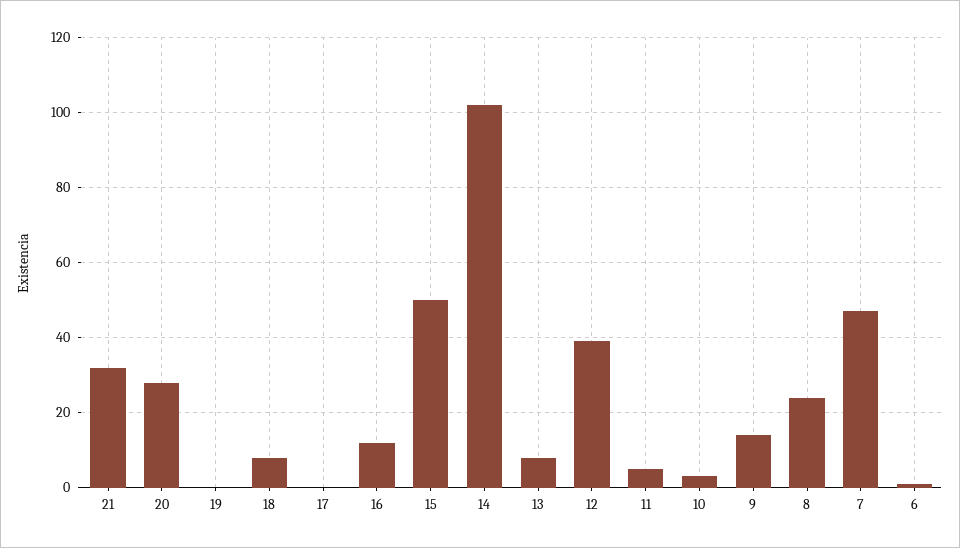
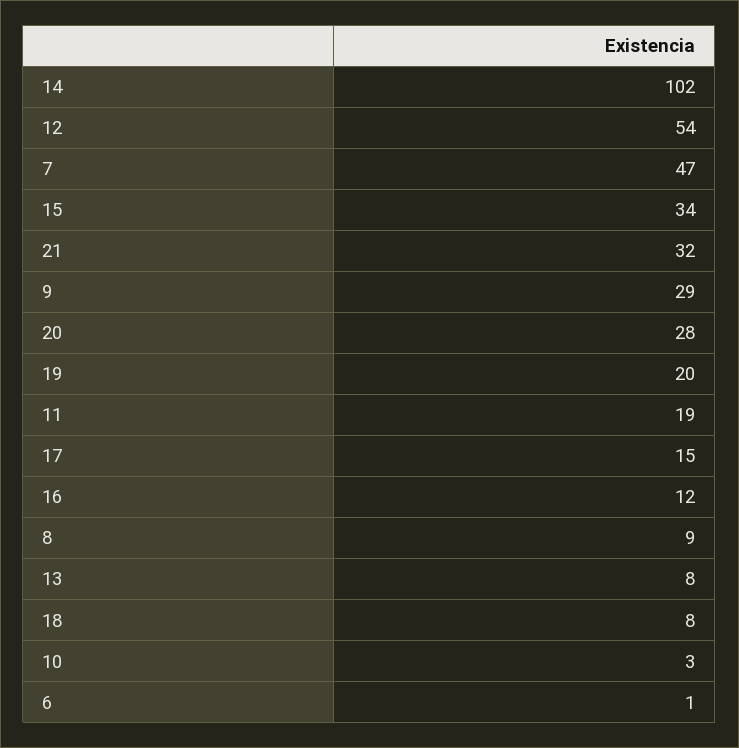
  {
    "21": 32,
    "20": 28,
-   "19": 0,
+   "19": 20,
    "18": 8,
-   "17": 0,
+   "17": 15,
    "16": 12,
-   "15": 50,
+   "15": 34,
    "14": 102,
    "13": 8,
-   "12": 40,
+   "12": 54,
-   "11": 5,
+   "11": 19,
    "10": 3,
-   "9": 15,
+   "9": 29,
-   "8": 25,
+   "8": 9,
    "7": 47,
    "6": 1
  }

